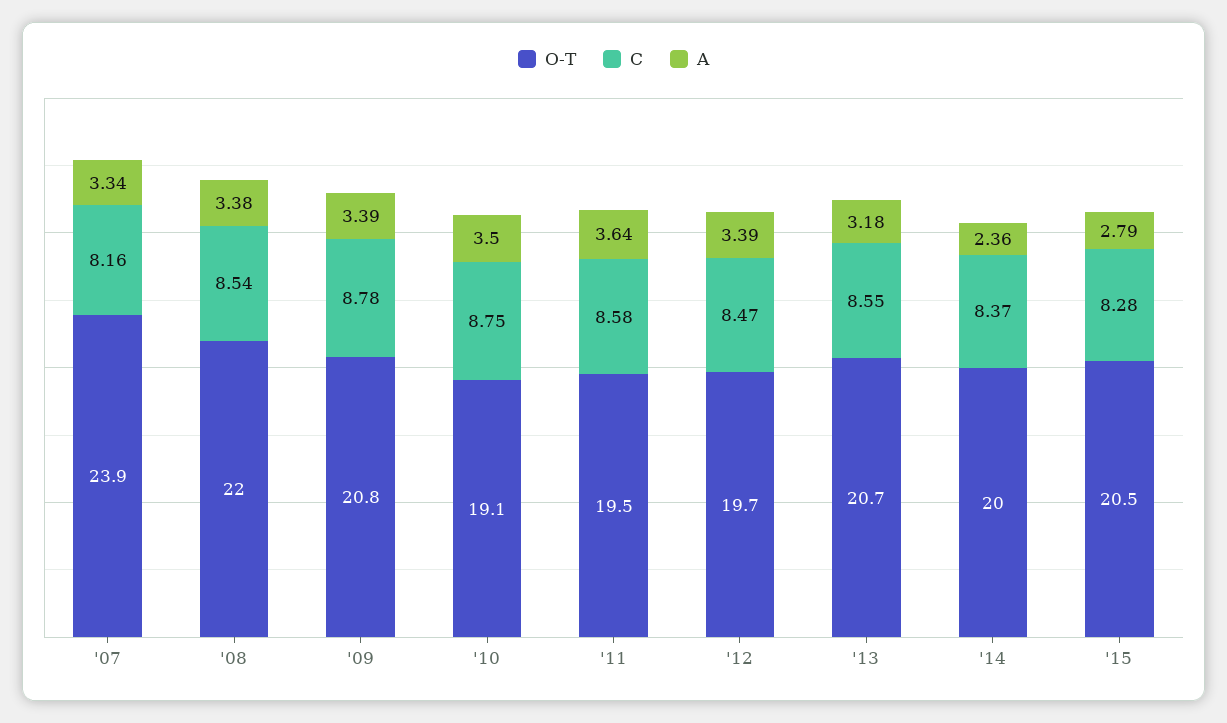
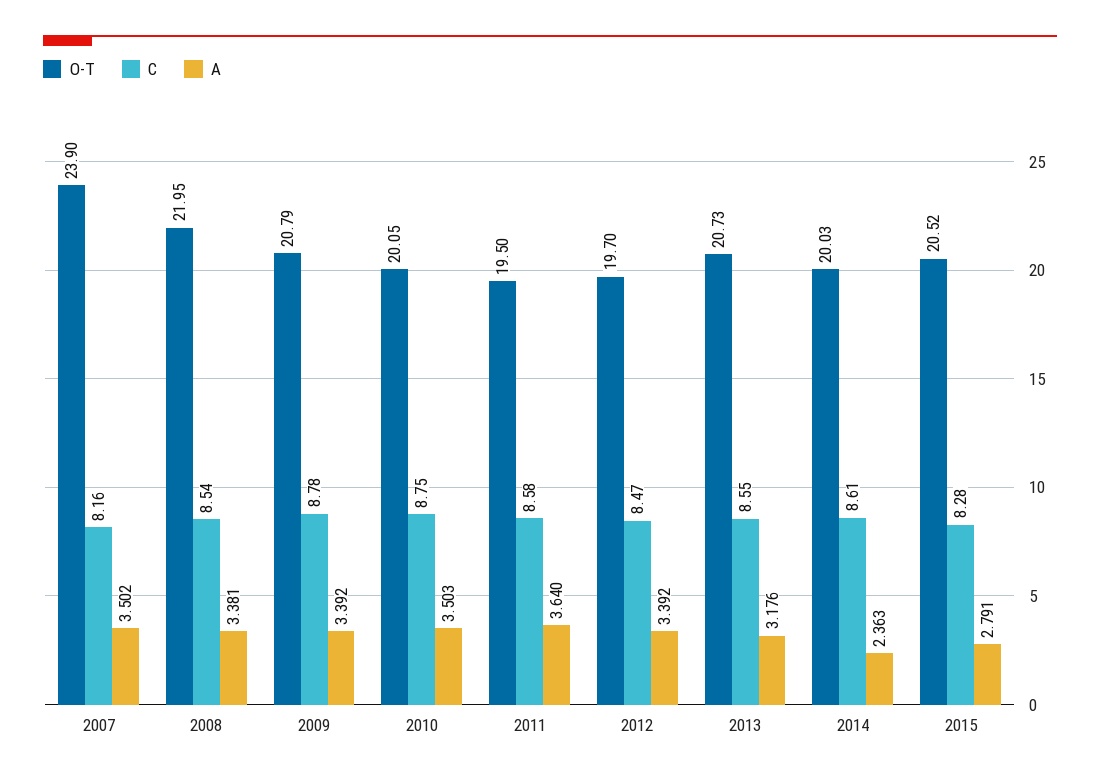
  {
    "O-T": {
      "'07": 23.9,
      "'08": 21.95,
      "'09": 20.79,
-     "'10": 19.1,
+     "'10": 20.05,
      "'11": 19.5,
      "'12": 19.7,
      "'13": 20.73,
      "'14": 20.03,
      "'15": 20.52
    },
    "C": {
      "'07": 8.16,
      "'08": 8.54,
      "'09": 8.78,
      "'10": 8.75,
      "'11": 8.58,
      "'12": 8.47,
      "'13": 8.55,
-     "'14": 8.37,
+     "'14": 8.61,
      "'15": 8.28
    },
    "A": {
-     "'07": 3.34,
+     "'07": 3.502,
      "'08": 3.381,
      "'09": 3.392,
      "'10": 3.503,
      "'11": 3.64,
      "'12": 3.392,
      "'13": 3.176,
      "'14": 2.363,
      "'15": 2.791
    }
  }

